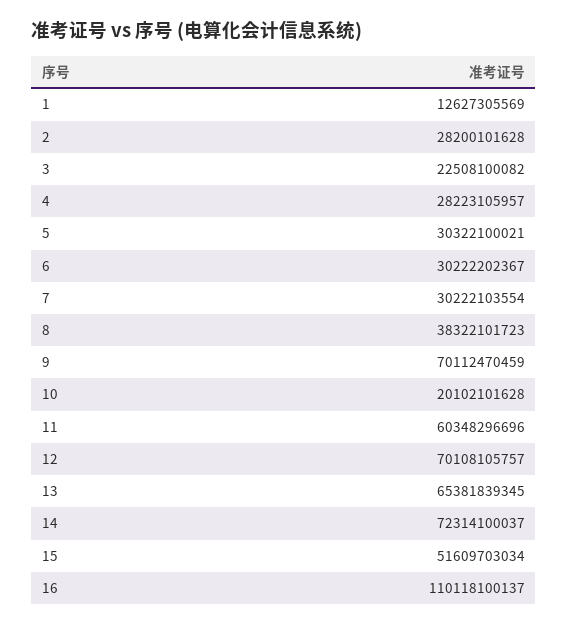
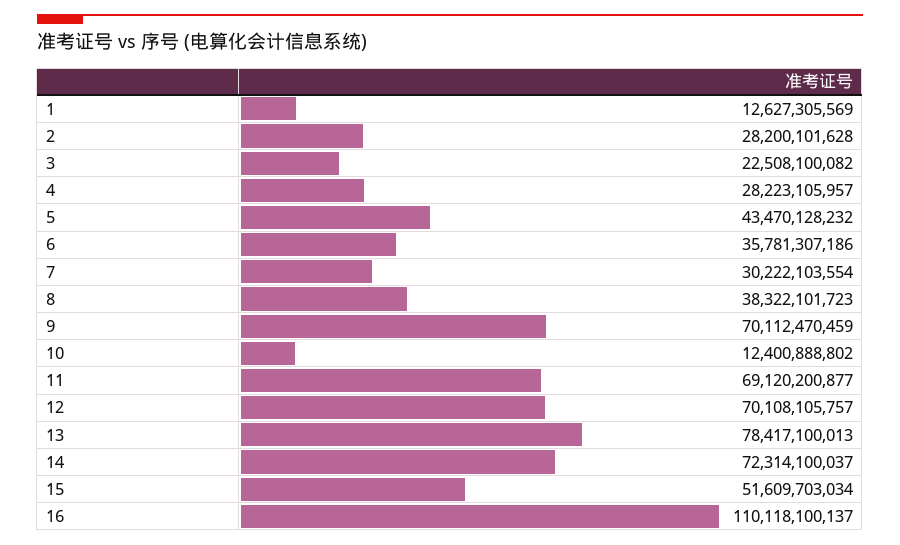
  {
    "1": 12627305569,
    "2": 28200101628,
    "3": 22508100082,
    "4": 28223105957,
-   "5": 30322100021,
+   "5": 43470128232,
-   "6": 30222202367,
+   "6": 35781307186,
    "7": 30222103554,
    "8": 38322101723,
    "9": 70112470459,
-   "10": 20102101628,
+   "10": 12400888802,
-   "11": 60348296696,
+   "11": 69120200877,
    "12": 70108105757,
-   "13": 65381839345,
+   "13": 78417100013,
    "14": 72314100037,
    "15": 51609703034,
    "16": 110118100137
  }

